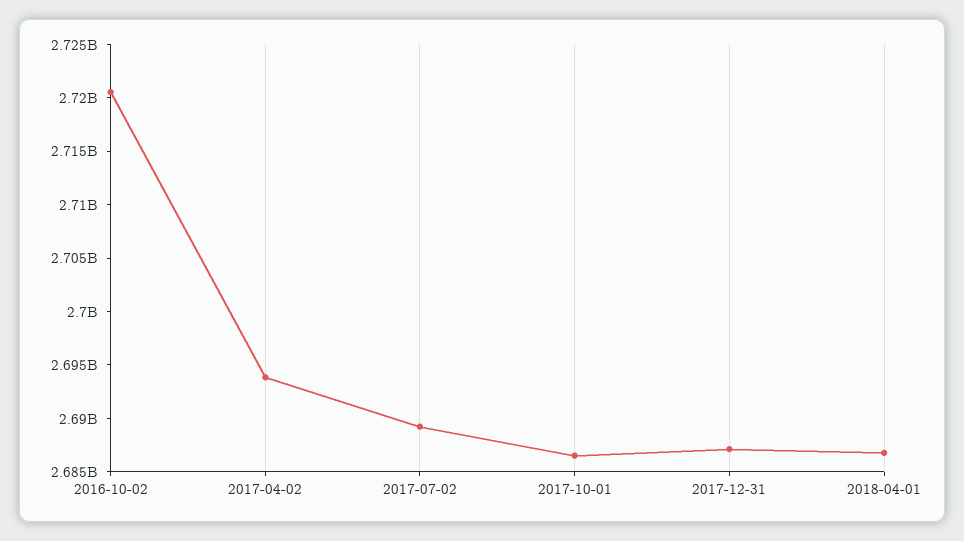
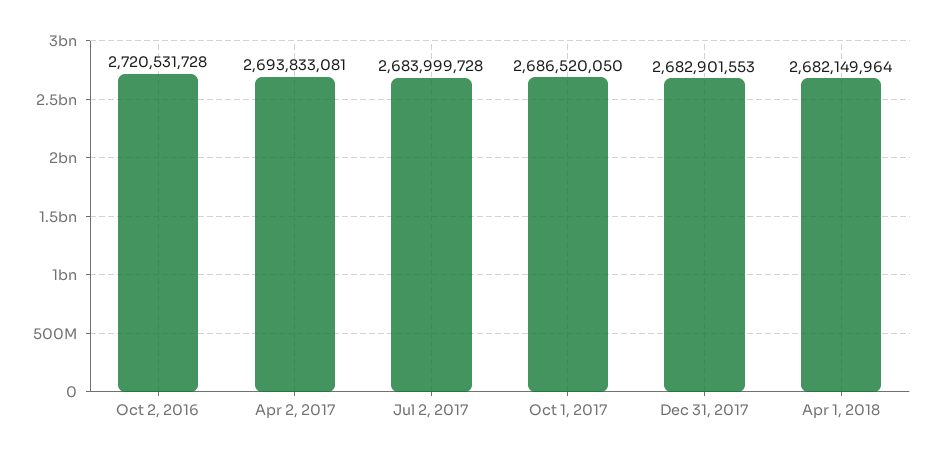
  {
    "2016-10-02": 2720531728,
    "2017-04-02": 2693833081,
-   "2017-07-02": 2689000000,
+   "2017-07-02": 2683999728,
    "2017-10-01": 2686520050,
-   "2017-12-31": 2687000000,
+   "2017-12-31": 2682901553,
-   "2018-04-01": 2687000000
+   "2018-04-01": 2682149964
  }

